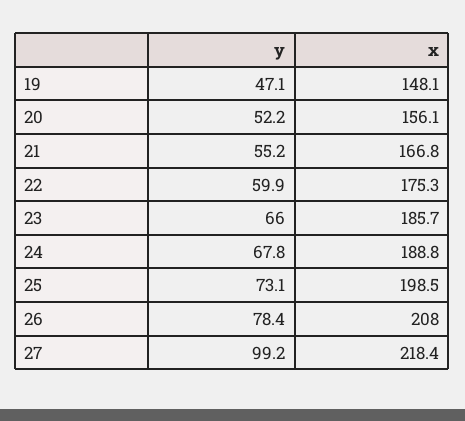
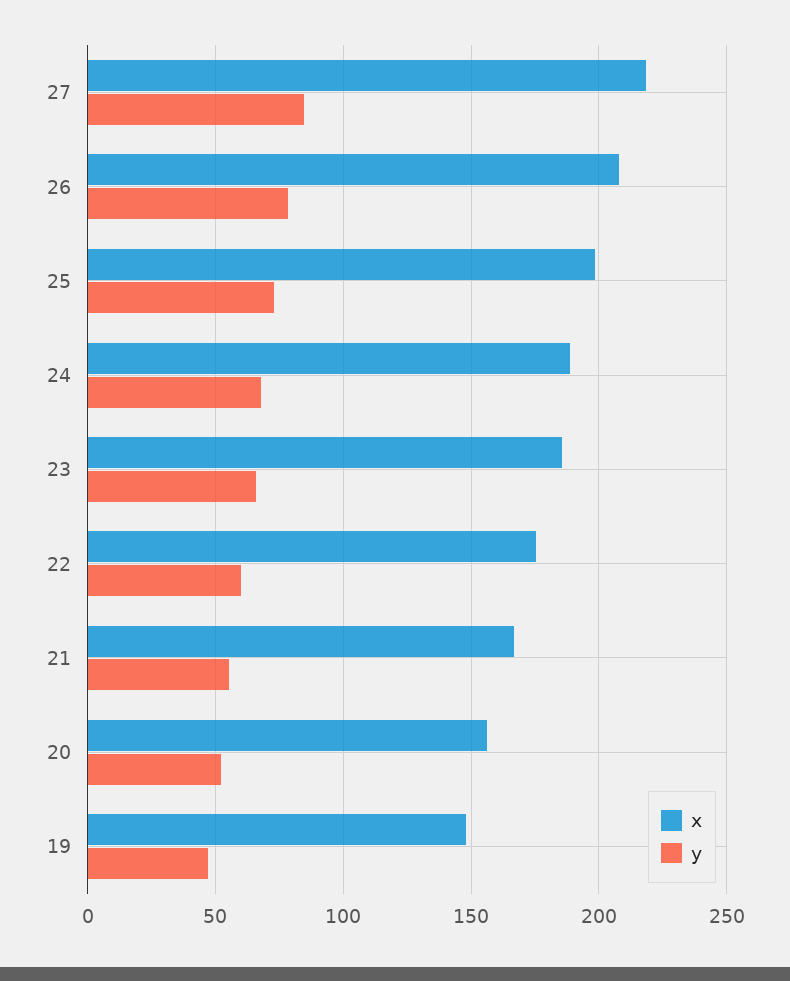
  {
    "y": {
      "19": 47.1,
      "20": 52.2,
      "21": 55.2,
      "22": 59.9,
      "23": 66,
      "24": 67.8,
      "25": 73.1,
      "26": 78.4,
-     "27": 99.2
+     "27": 85
    },
    "x": {
      "19": 148.1,
      "20": 156.1,
      "21": 166.8,
      "22": 175.3,
      "23": 185.7,
      "24": 188.8,
      "25": 198.5,
      "26": 208,
      "27": 218.4
    }
  }

